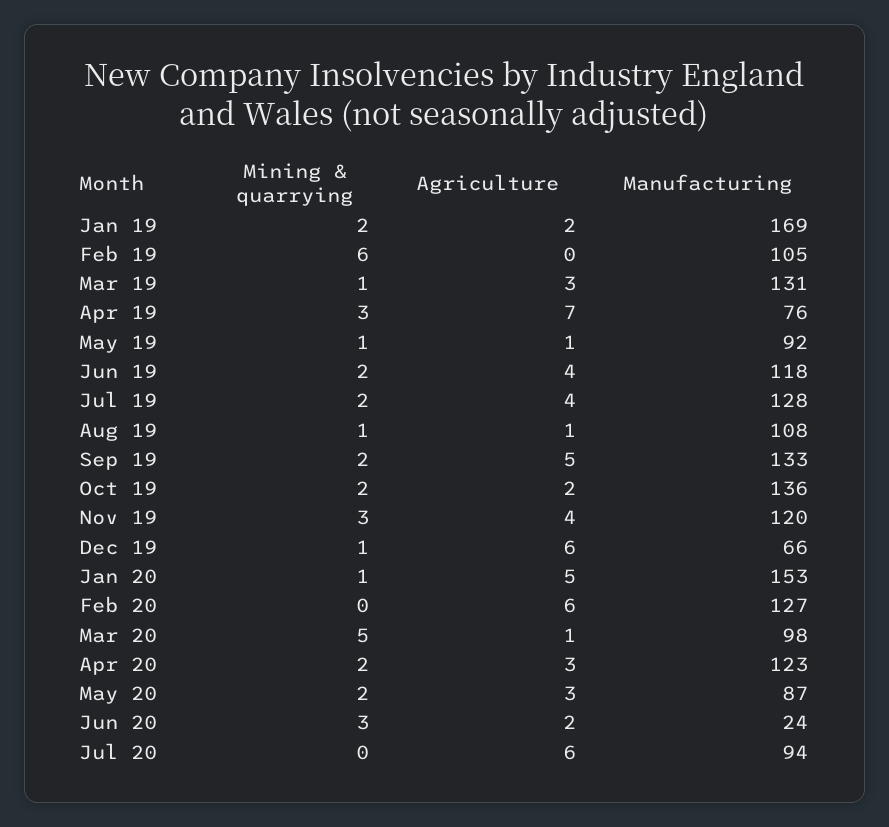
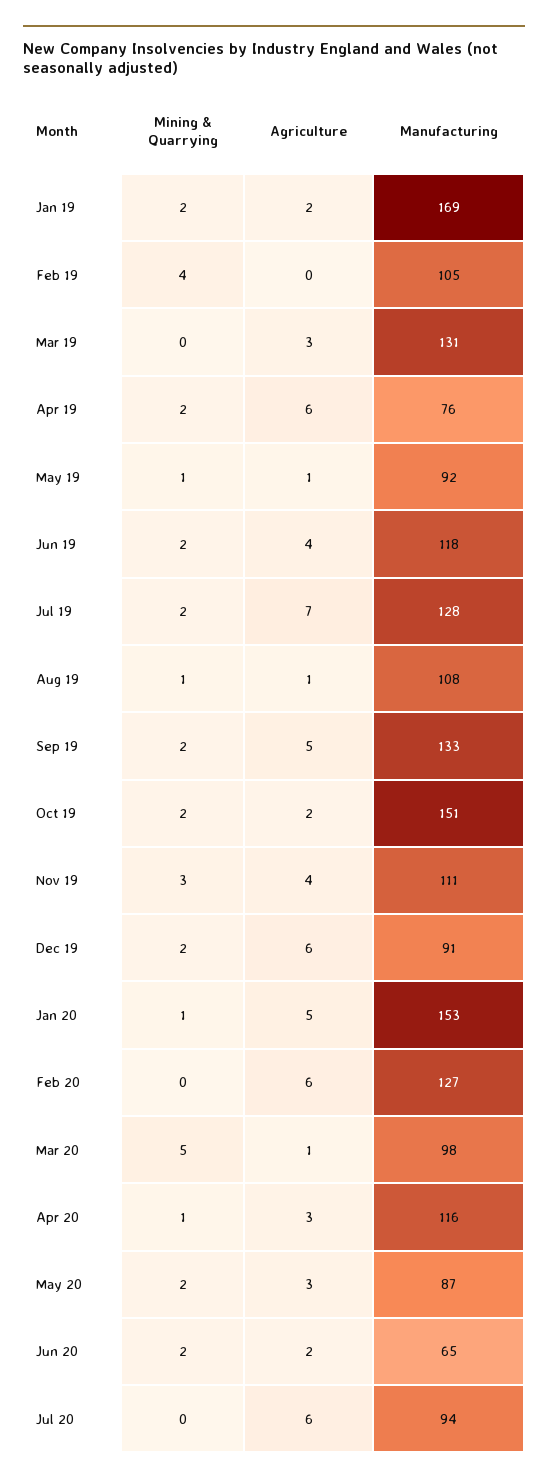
  {
    "Mining & quarrying": {
      "Jan 19": 2,
-     "Feb 19": 6,
+     "Feb 19": 4,
-     "Mar 19": 1,
+     "Mar 19": 0,
-     "Apr 19": 3,
+     "Apr 19": 2,
      "May 19": 1,
      "Jun 19": 2,
      "Jul 19": 2,
      "Aug 19": 1,
      "Sep 19": 2,
      "Oct 19": 2,
      "Nov 19": 3,
-     "Dec 19": 1,
+     "Dec 19": 2,
      "Jan 20": 1,
      "Feb 20": 0,
      "Mar 20": 5,
-     "Apr 20": 2,
+     "Apr 20": 1,
      "May 20": 2,
-     "Jun 20": 3,
+     "Jun 20": 2,
      "Jul 20": 0
    },
    "Agriculture": {
      "Jan 19": 2,
      "Feb 19": 0,
      "Mar 19": 3,
-     "Apr 19": 7,
+     "Apr 19": 6,
      "May 19": 1,
      "Jun 19": 4,
-     "Jul 19": 4,
+     "Jul 19": 7,
      "Aug 19": 1,
      "Sep 19": 5,
      "Oct 19": 2,
      "Nov 19": 4,
      "Dec 19": 6,
      "Jan 20": 5,
      "Feb 20": 6,
      "Mar 20": 1,
      "Apr 20": 3,
      "May 20": 3,
      "Jun 20": 2,
      "Jul 20": 6
    },
    "Manufacturing": {
      "Jan 19": 169,
      "Feb 19": 105,
      "Mar 19": 131,
      "Apr 19": 76,
      "May 19": 92,
      "Jun 19": 118,
      "Jul 19": 128,
      "Aug 19": 108,
      "Sep 19": 133,
-     "Oct 19": 136,
+     "Oct 19": 151,
-     "Nov 19": 120,
+     "Nov 19": 111,
-     "Dec 19": 66,
+     "Dec 19": 91,
      "Jan 20": 153,
      "Feb 20": 127,
      "Mar 20": 98,
-     "Apr 20": 123,
+     "Apr 20": 116,
      "May 20": 87,
-     "Jun 20": 24,
+     "Jun 20": 65,
      "Jul 20": 94
    }
  }

